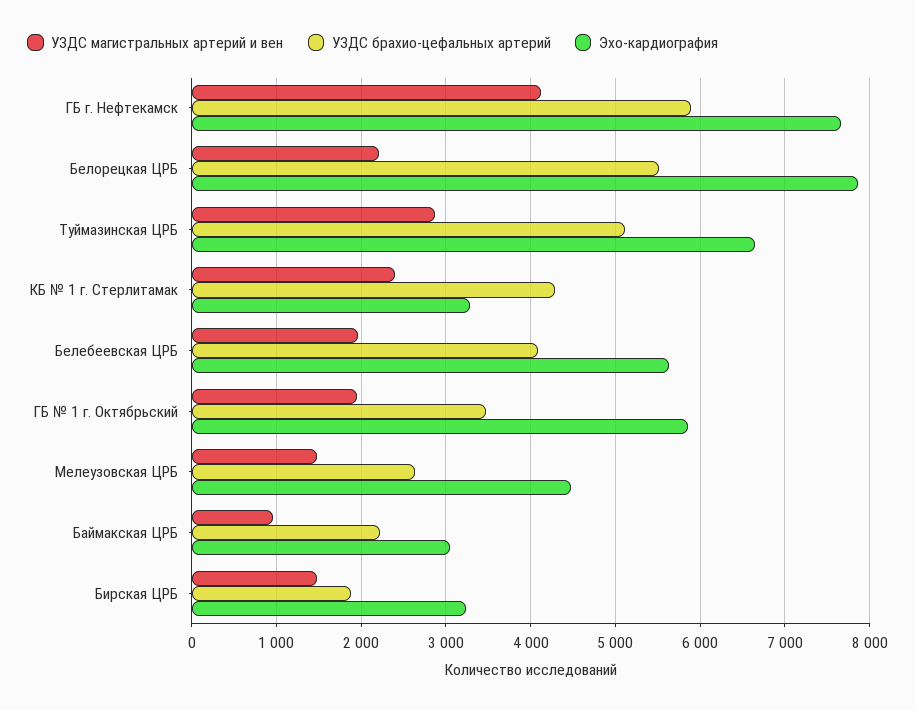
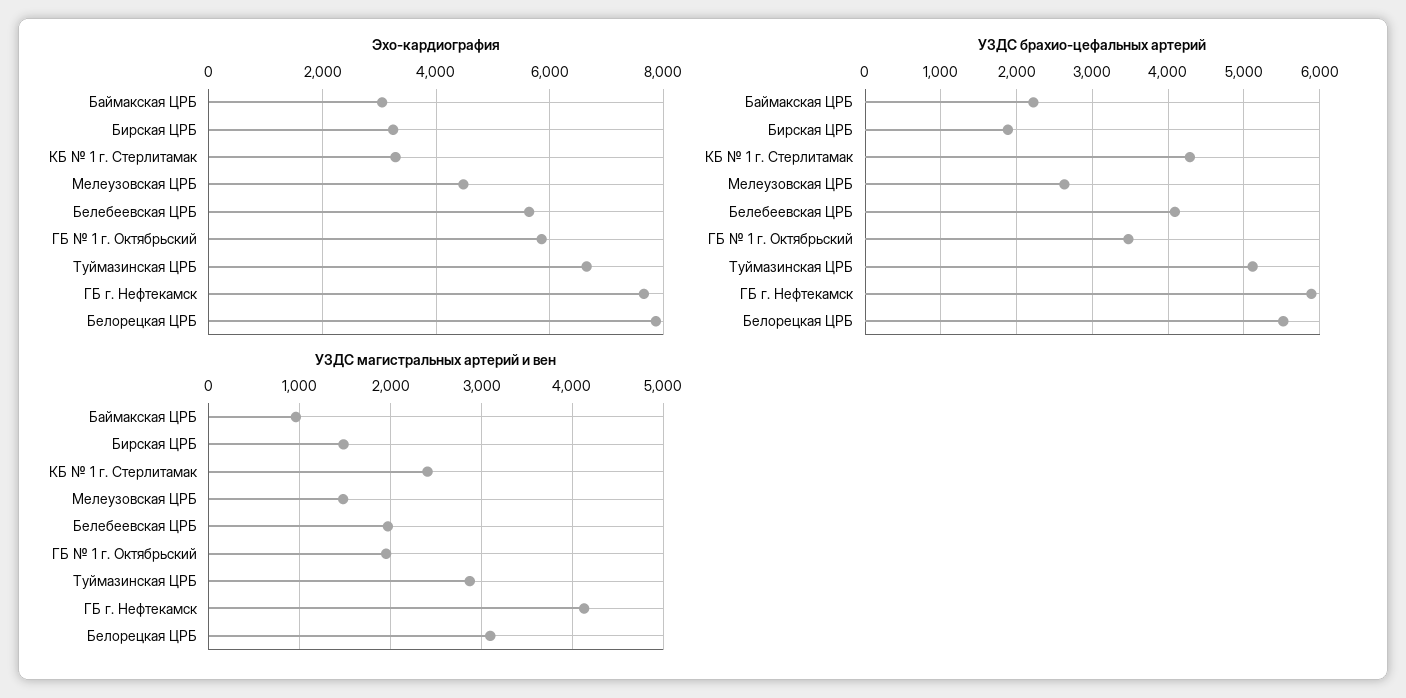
  {
    "УЗДС магистральных артерий и вен": {
      "ГБ г. Нефтекамск": 4100,
-     "Белорецкая ЦРБ": 2200,
+     "Белорецкая ЦРБ": 3100,
      "Туймазинская ЦРБ": 2900,
      "КБ № 1 г. Стерлитамак": 2400,
      "Белебеевская ЦРБ": 2000,
      "ГБ № 1 г. Октябрьский": 2000,
      "Мелеузовская ЦРБ": 1500,
      "Баймакская ЦРБ": 1000,
      "Бирская ЦРБ": 1500
    },
    "УЗДС брахио-цефальных артерий": {
      "ГБ г. Нефтекамск": 5900,
      "Белорецкая ЦРБ": 5500,
      "Туймазинская ЦРБ": 5100,
      "КБ № 1 г. Стерлитамак": 4300,
      "Белебеевская ЦРБ": 4100,
      "ГБ № 1 г. Октябрьский": 3500,
      "Мелеузовская ЦРБ": 2600,
      "Баймакская ЦРБ": 2200,
      "Бирская ЦРБ": 1900
    },
    "Эхо-кардиография": {
      "ГБ г. Нефтекамск": 7700,
      "Белорецкая ЦРБ": 7900,
      "Туймазинская ЦРБ": 6600,
      "КБ № 1 г. Стерлитамак": 3300,
      "Белебеевская ЦРБ": 5600,
      "ГБ № 1 г. Октябрьский": 5900,
      "Мелеузовская ЦРБ": 4500,
      "Баймакская ЦРБ": 3000,
      "Бирская ЦРБ": 3200
    }
  }

